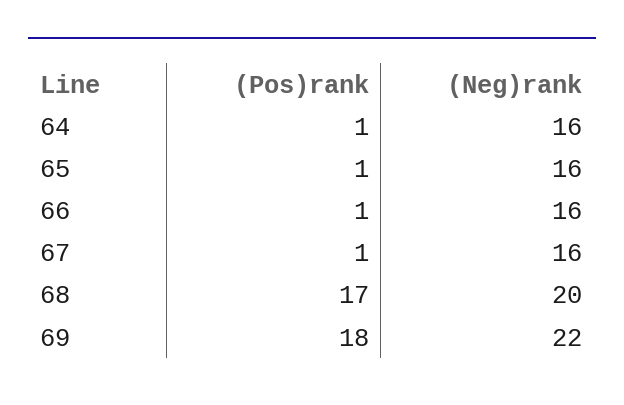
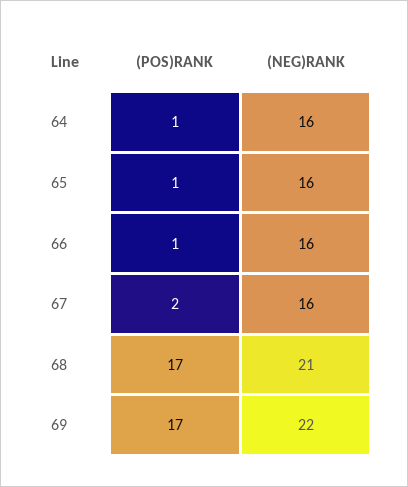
  {
    "(Pos)rank": {
      "64": 1,
      "65": 1,
      "66": 1,
-     "67": 1,
+     "67": 2,
      "68": 17,
-     "69": 18
+     "69": 17
    },
    "(Neg)rank": {
      "64": 16,
      "65": 16,
      "66": 16,
      "67": 16,
-     "68": 20,
+     "68": 21,
      "69": 22
    }
  }

